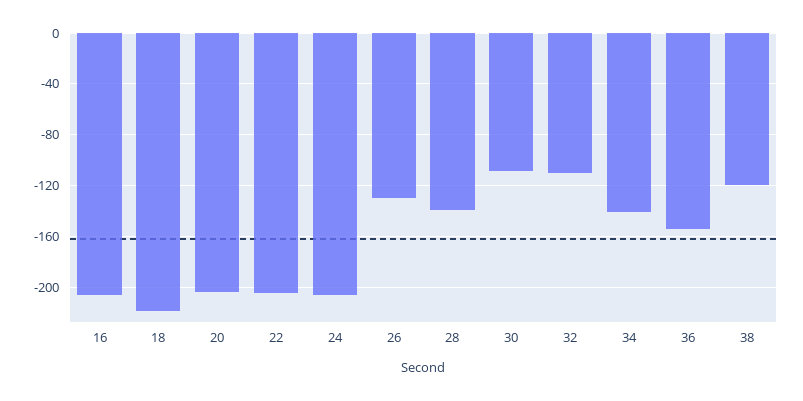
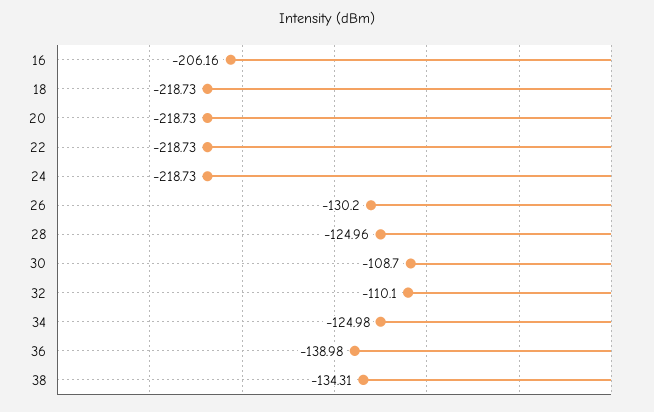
  {
    "16": -206.16,
    "18": -218.73,
-   "20": -205,
+   "20": -218.73,
-   "22": -205,
+   "22": -218.73,
-   "24": -205,
+   "24": -218.73,
    "26": -130.2,
-   "28": -140,
+   "28": -124.96,
    "30": -108.7,
    "32": -110.1,
-   "34": -140,
+   "34": -124.98,
-   "36": -155,
+   "36": -138.98,
-   "38": -120
+   "38": -134.31
  }

